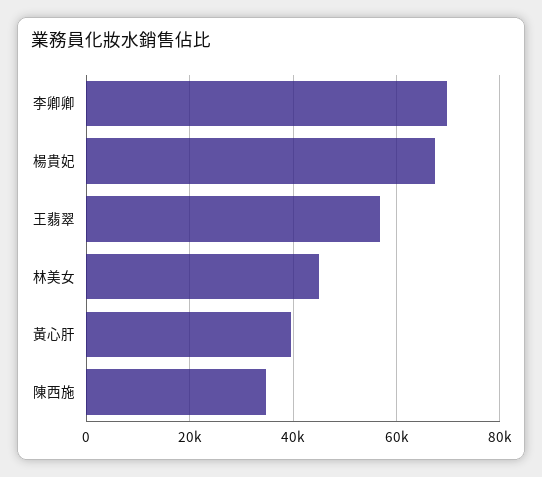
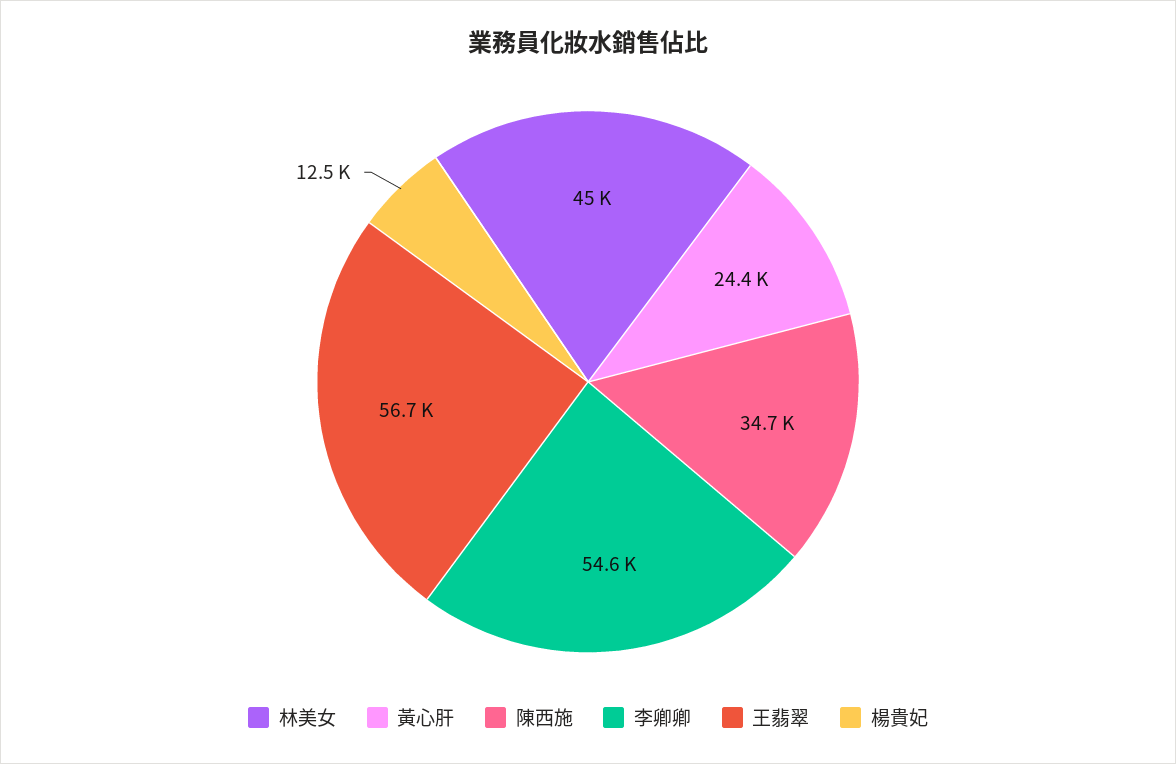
  {
-   "李卿卿": 70000,
+   "李卿卿": 54600,
-   "楊貴妃": 68000,
+   "楊貴妃": 12500,
    "王翡翠": 56700,
    "林美女": 45000,
-   "黃心肝": 40000,
+   "黃心肝": 24400,
    "陳西施": 34700
  }

